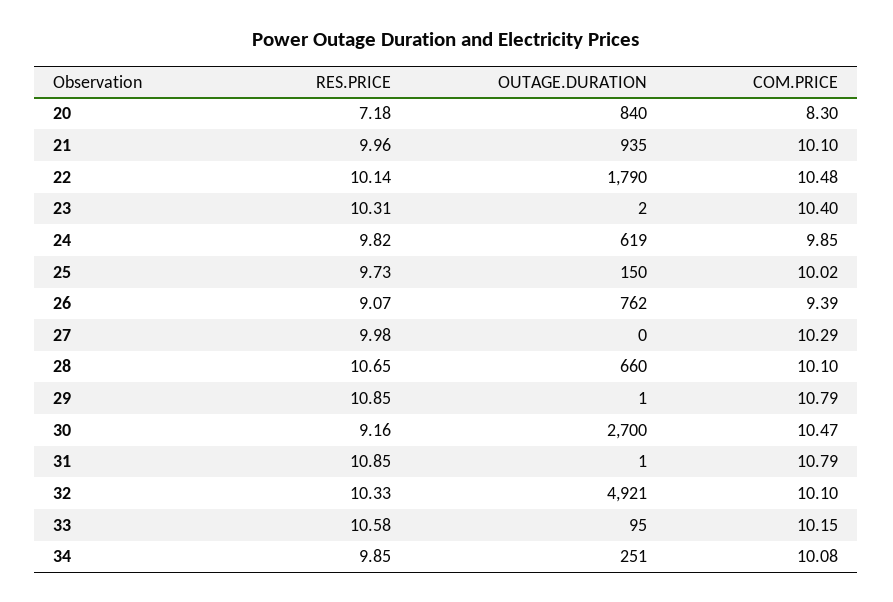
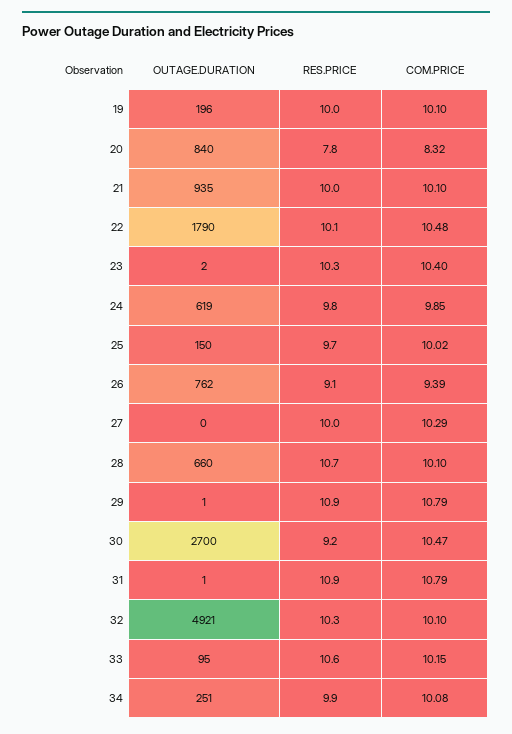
  {
    "RES.PRICE": {
-     "20": 7.18,
+     "20": 7.8,
      "21": 9.96,
      "22": 10.14,
      "23": 10.31,
      "24": 9.82,
      "25": 9.73,
      "26": 9.07,
      "27": 9.98,
      "28": 10.65,
      "29": 10.85,
      "30": 9.16,
      "31": 10.85,
      "32": 10.33,
      "33": 10.58,
-     "34": 9.85
+     "34": 9.85,
+     "19": 10
    },
    "OUTAGE.DURATION": {
      "20": 840,
      "21": 935,
      "22": 1790,
      "23": 2,
      "24": 619,
      "25": 150,
      "26": 762,
      "27": 0,
      "28": 660,
      "29": 1,
      "30": 2700,
      "31": 1,
      "32": 4921,
      "33": 95,
-     "34": 251
+     "34": 251,
+     "19": 196
    },
    "COM.PRICE": {
-     "20": 8.3,
+     "20": 8.32,
      "21": 10.1,
      "22": 10.48,
      "23": 10.4,
      "24": 9.85,
      "25": 10.02,
      "26": 9.39,
      "27": 10.29,
      "28": 10.1,
      "29": 10.79,
      "30": 10.47,
      "31": 10.79,
      "32": 10.1,
      "33": 10.15,
-     "34": 10.08
+     "34": 10.08,
+     "19": 10.1
    }
  }

